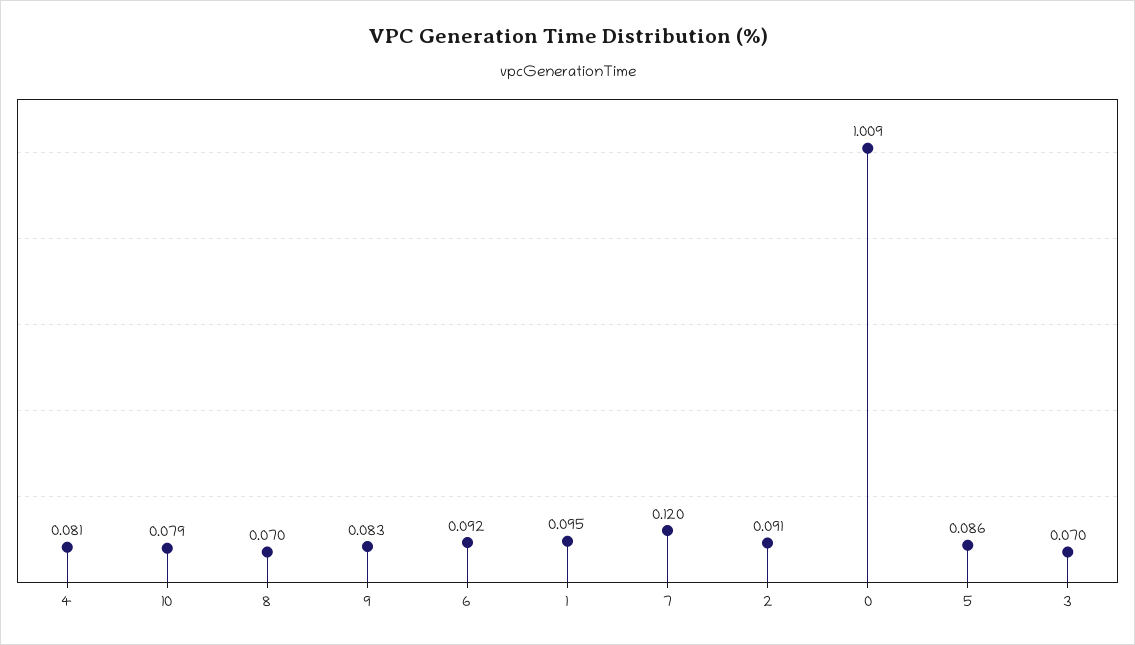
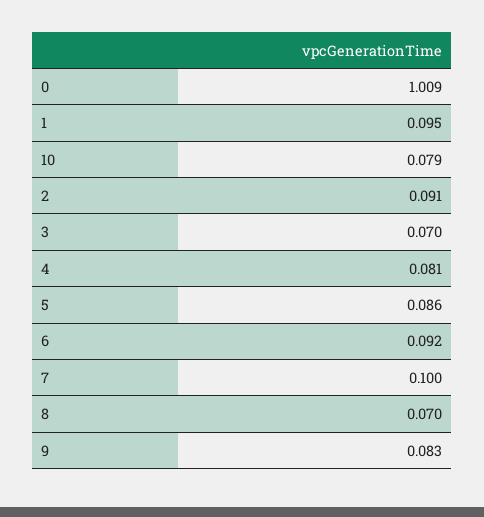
  {
    "4": 0.081,
    "10": 0.079,
    "8": 0.07,
    "9": 0.083,
    "6": 0.092,
    "1": 0.095,
-   "7": 0.12,
+   "7": 0.1,
    "2": 0.091,
    "0": 1.009,
    "5": 0.086,
    "3": 0.07
  }

